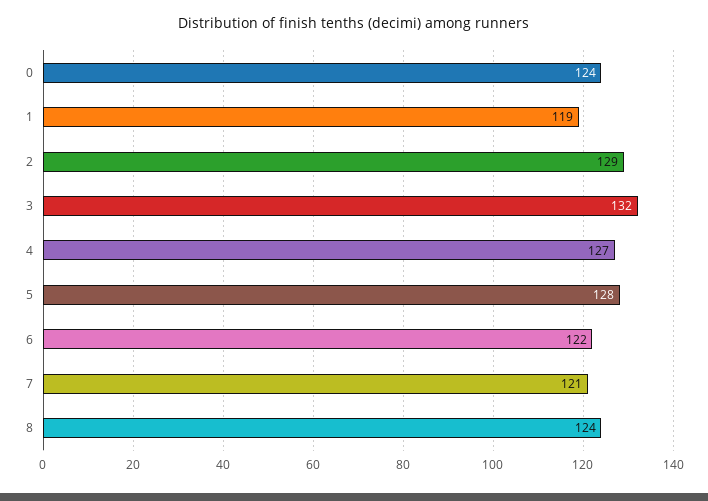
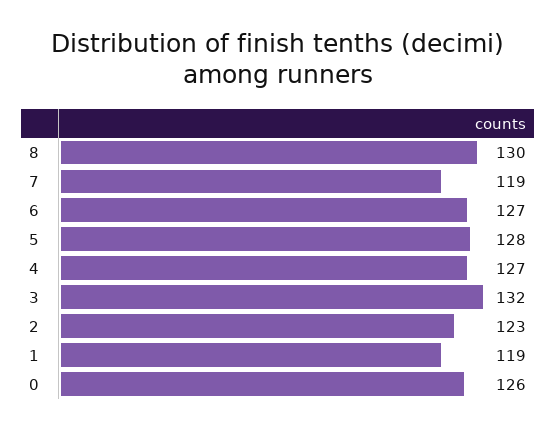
  {
-   "0": 124,
+   "0": 126,
    "1": 119,
-   "2": 129,
+   "2": 123,
    "3": 132,
    "4": 127,
    "5": 128,
-   "6": 122,
+   "6": 127,
-   "7": 121,
+   "7": 119,
-   "8": 124
+   "8": 130
  }

